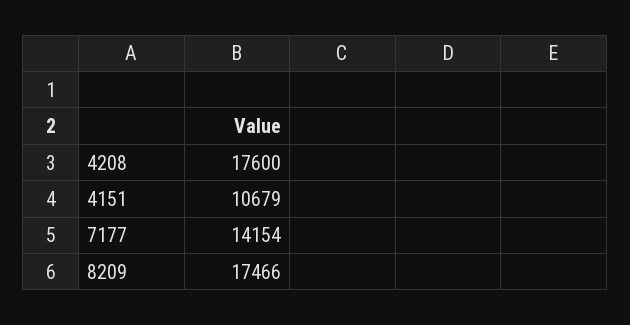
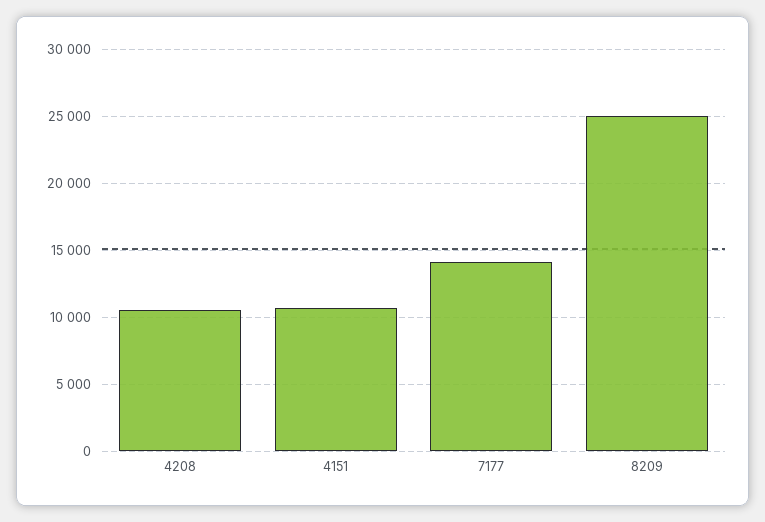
  {
-   "4208": 17600,
+   "4208": 10500,
    "4151": 10679,
    "7177": 14154,
-   "8209": 17466
+   "8209": 25000
  }

